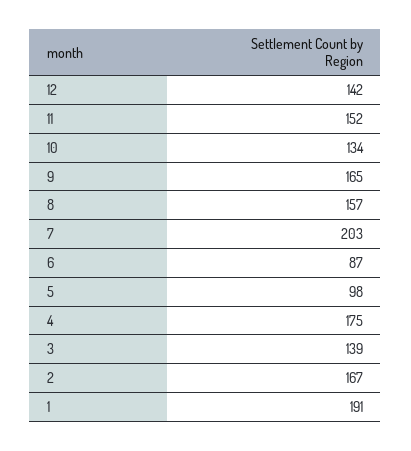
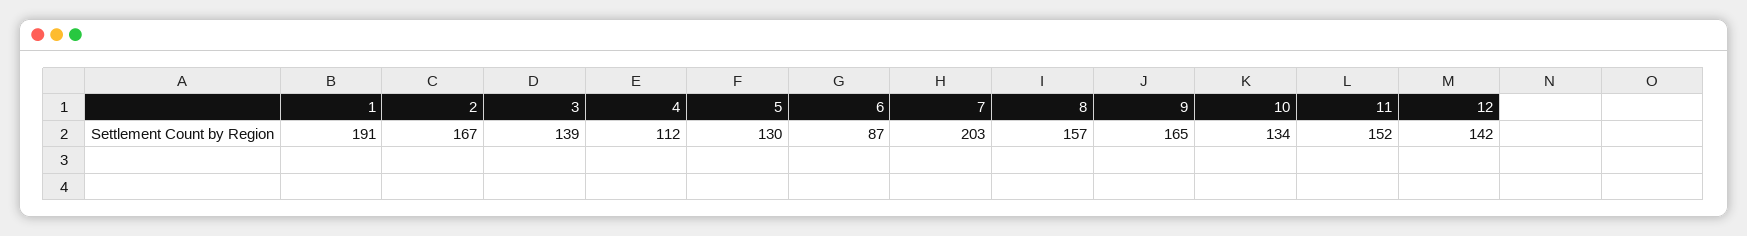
  {
    "12": 142,
    "11": 152,
    "10": 134,
    "9": 165,
    "8": 157,
    "7": 203,
    "6": 87,
-   "5": 98,
+   "5": 130,
-   "4": 175,
+   "4": 112,
    "3": 139,
    "2": 167,
    "1": 191
  }

